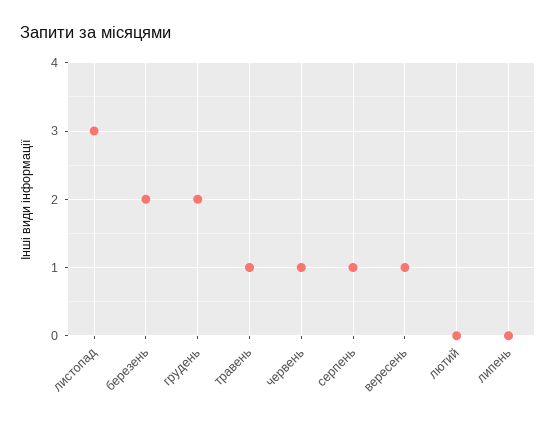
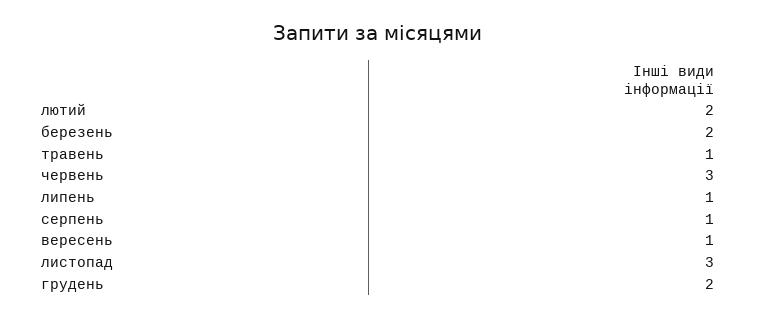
  {
    "листопад": 3,
    "березень": 2,
    "грудень": 2,
    "травень": 1,
-   "червень": 1,
+   "червень": 3,
    "серпень": 1,
    "вересень": 1,
-   "лютий": 0,
+   "лютий": 2,
-   "липень": 0
+   "липень": 1
  }

